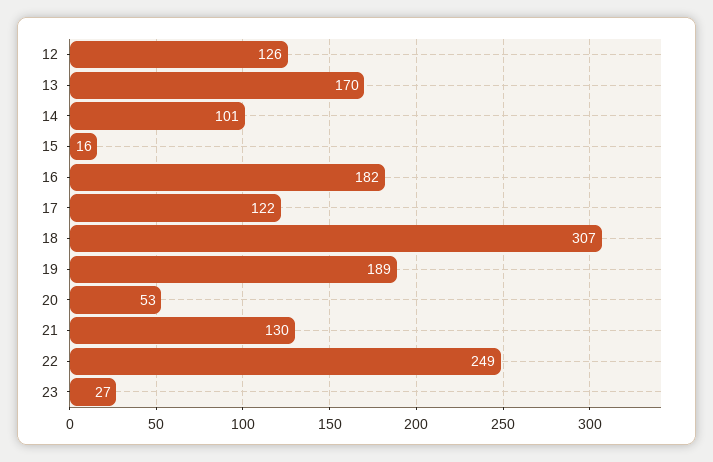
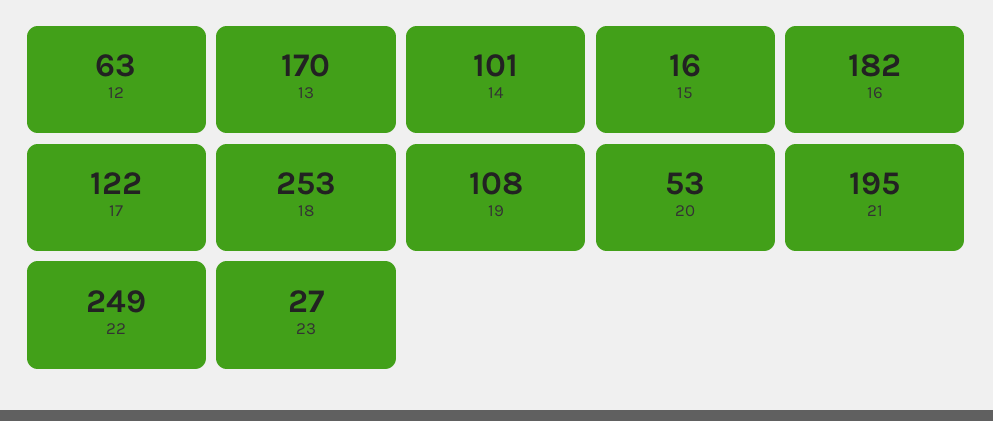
  {
-   "12": 126,
+   "12": 63,
    "13": 170,
    "14": 101,
    "15": 16,
    "16": 182,
    "17": 122,
-   "18": 307,
+   "18": 253,
-   "19": 189,
+   "19": 108,
    "20": 53,
-   "21": 130,
+   "21": 195,
    "22": 249,
    "23": 27
  }

